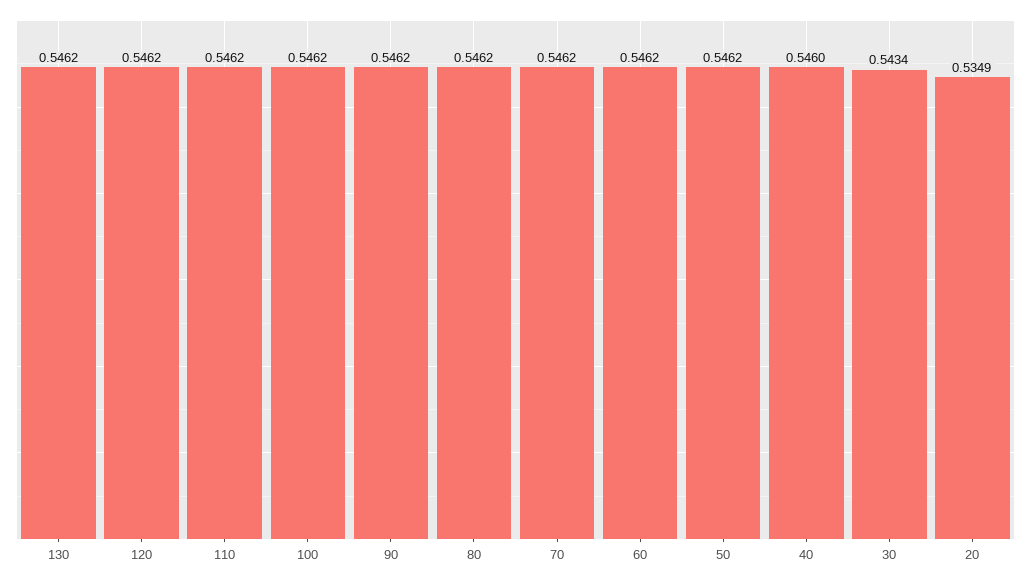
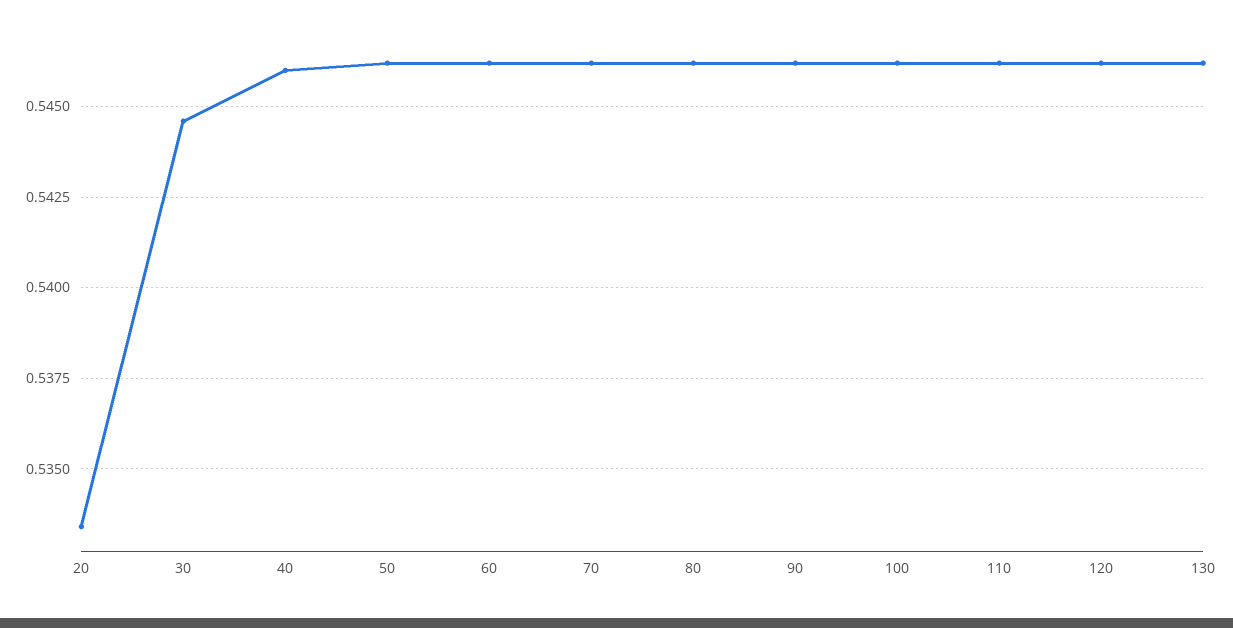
  {
    "130": 0.5462,
    "120": 0.5462,
    "110": 0.5462,
    "100": 0.5462,
    "90": 0.5462,
    "80": 0.5462,
    "70": 0.5462,
    "60": 0.5462,
    "50": 0.5462,
    "40": 0.546,
-   "30": 0.5434,
+   "30": 0.5445,
-   "20": 0.5349
+   "20": 0.5335
  }

